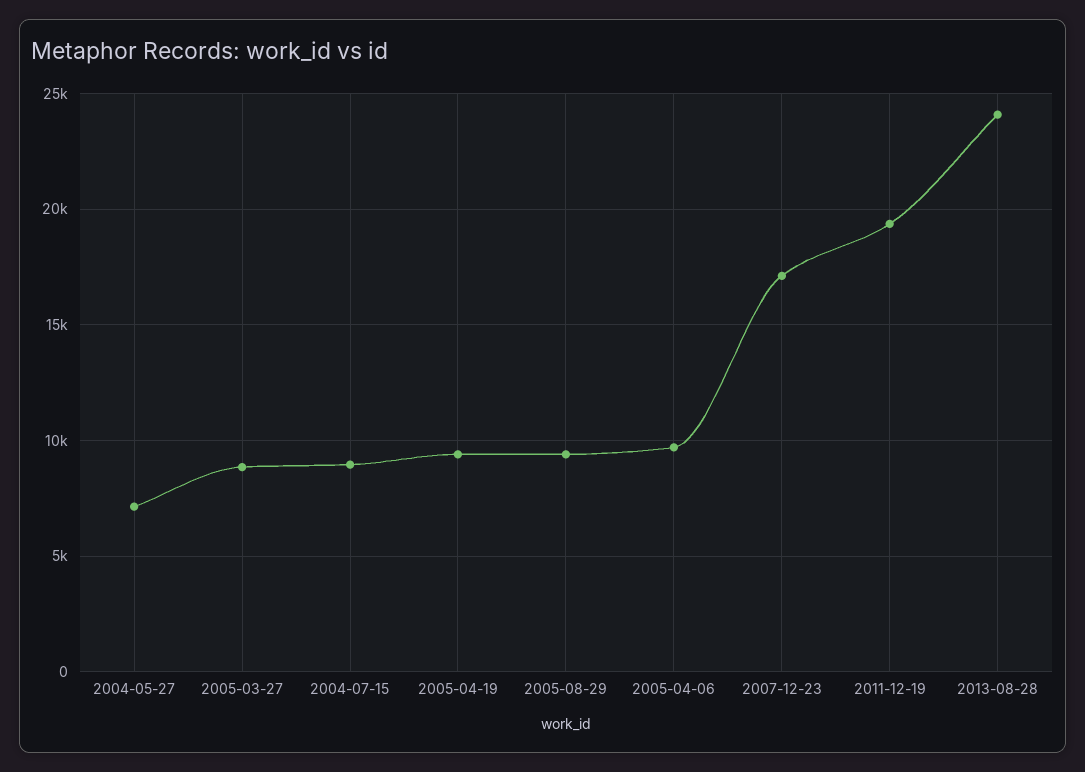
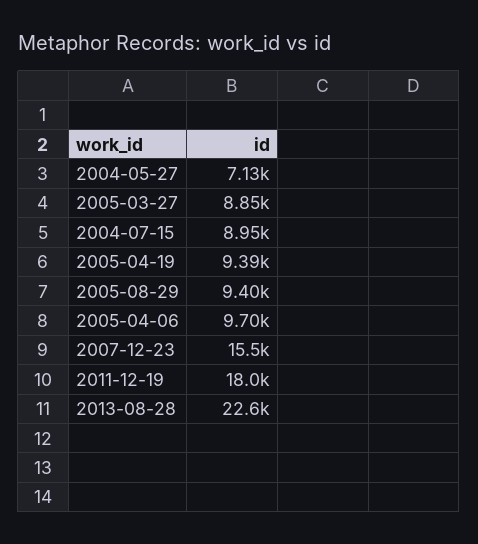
  {
    "2004-05-27": 7130,
    "2005-03-27": 8850,
    "2004-07-15": 8950,
    "2005-04-19": 9390,
    "2005-08-29": 9400,
    "2005-04-06": 9700,
-   "2007-12-23": 17000,
+   "2007-12-23": 15500,
-   "2011-12-19": 19500,
+   "2011-12-19": 18000,
-   "2013-08-28": 24000
+   "2013-08-28": 22600
  }

